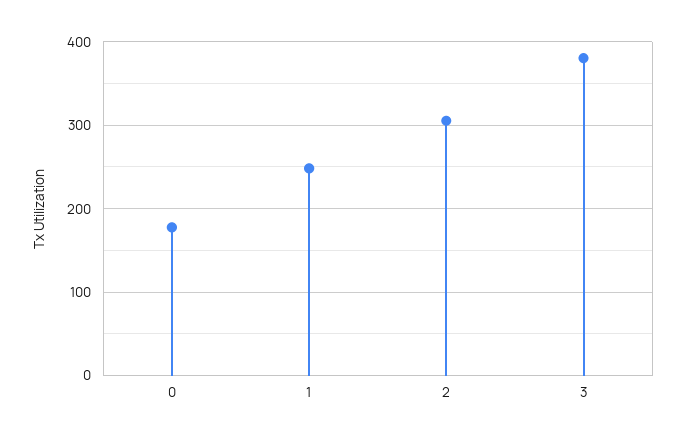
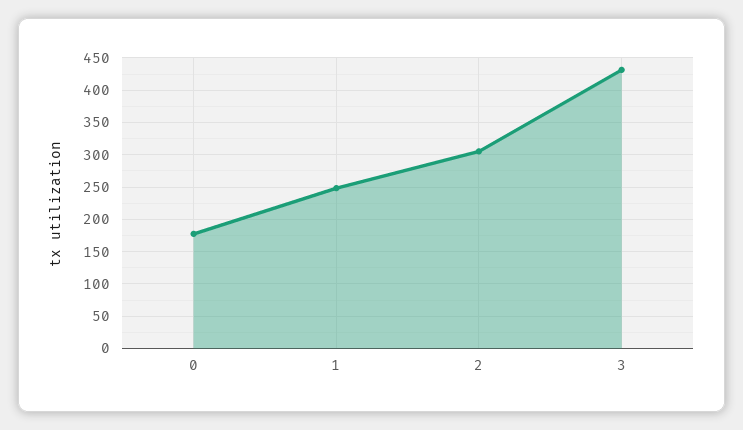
  {
    "0": 180,
    "1": 250,
    "2": 310,
-   "3": 380
+   "3": 430
  }

